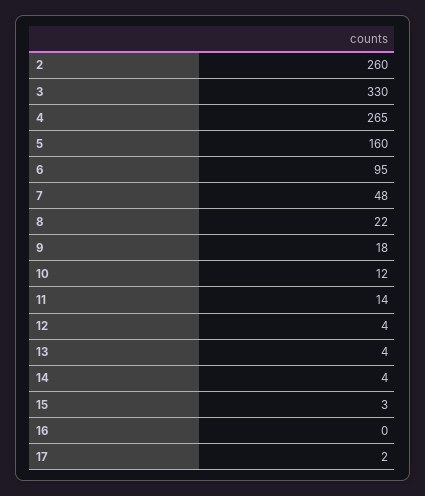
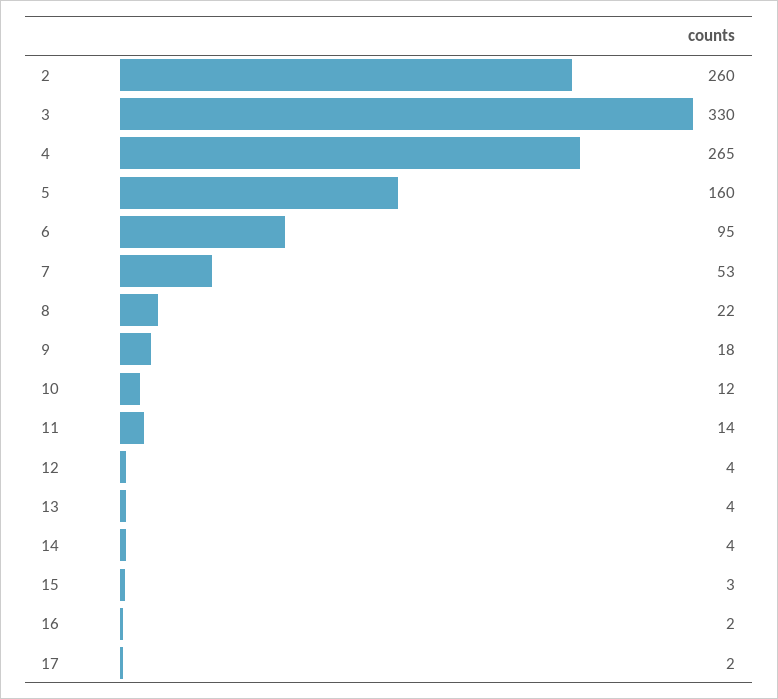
  {
    "2": 260,
    "3": 330,
    "4": 265,
    "5": 160,
    "6": 95,
-   "7": 48,
+   "7": 53,
    "8": 22,
    "9": 18,
    "10": 12,
    "11": 14,
    "12": 4,
    "13": 4,
    "14": 4,
    "15": 3,
-   "16": 0,
+   "16": 2,
    "17": 2
  }

